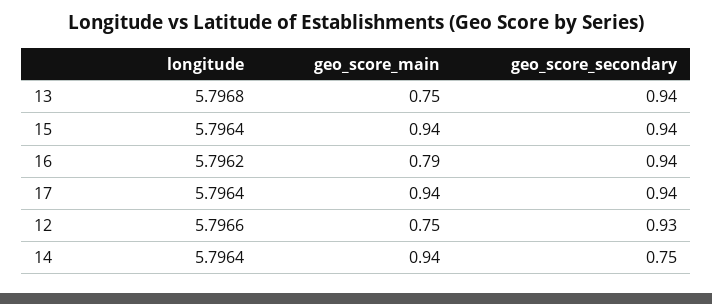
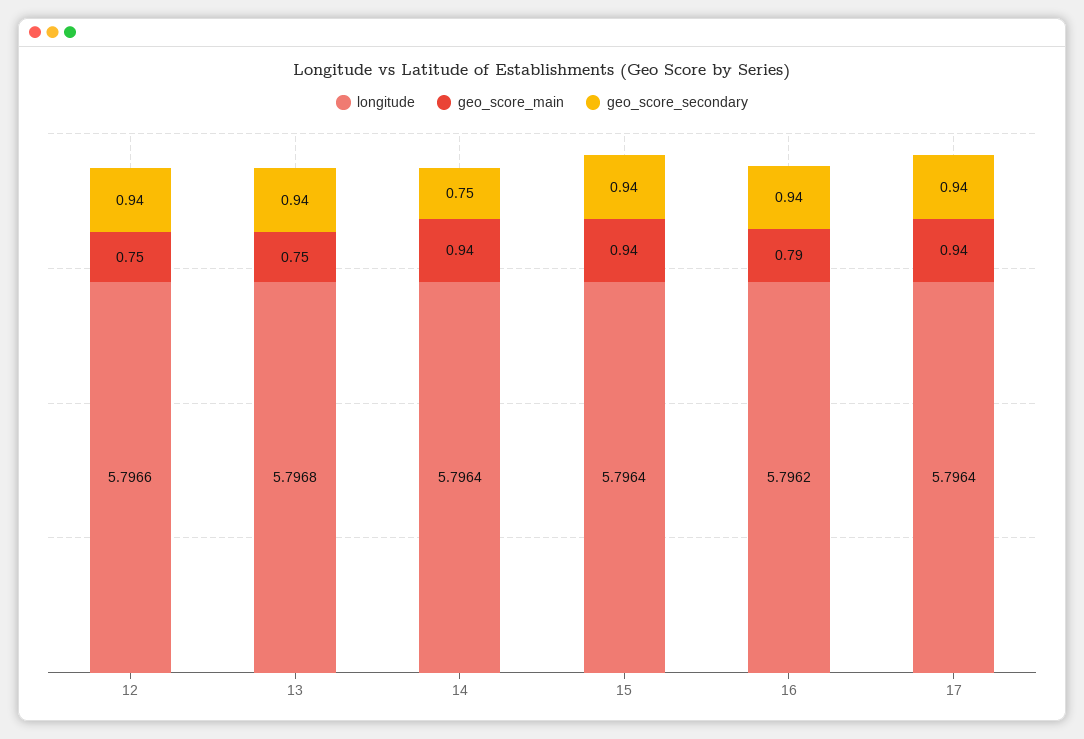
  {
    "longitude": {
      "13": 5.7968,
      "15": 5.7964,
      "16": 5.7962,
      "17": 5.7964,
      "12": 5.7966,
      "14": 5.7964
    },
    "geo_score_main": {
      "13": 0.75,
      "15": 0.94,
      "16": 0.79,
      "17": 0.94,
      "12": 0.75,
      "14": 0.94
    },
    "geo_score_secondary": {
      "13": 0.94,
      "15": 0.94,
      "16": 0.94,
      "17": 0.94,
-     "12": 0.93,
+     "12": 0.94,
      "14": 0.75
    }
  }

